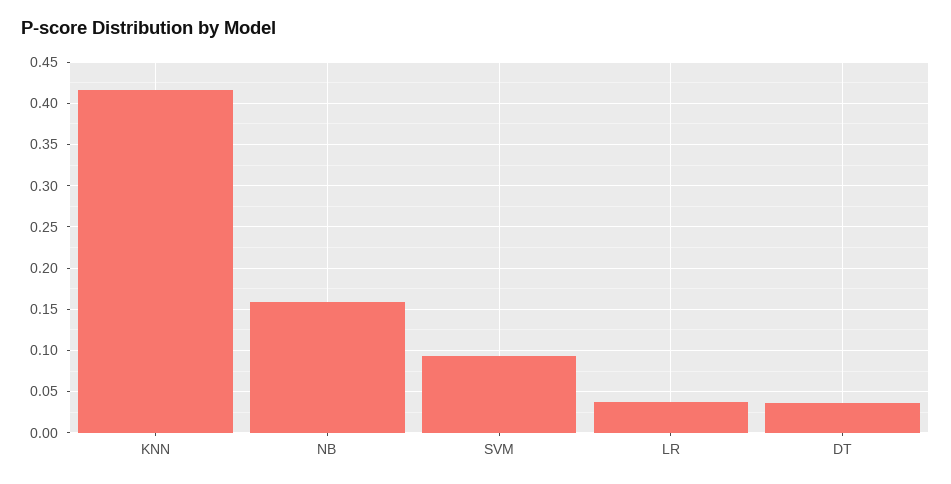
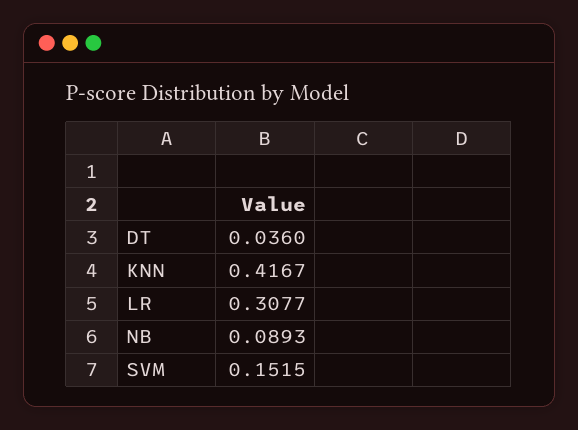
  {
    "KNN": 0.4167,
-   "NB": 0.16,
+   "NB": 0.0893,
-   "SVM": 0.09,
+   "SVM": 0.1515,
-   "LR": 0.04,
+   "LR": 0.3077,
    "DT": 0.036
  }

